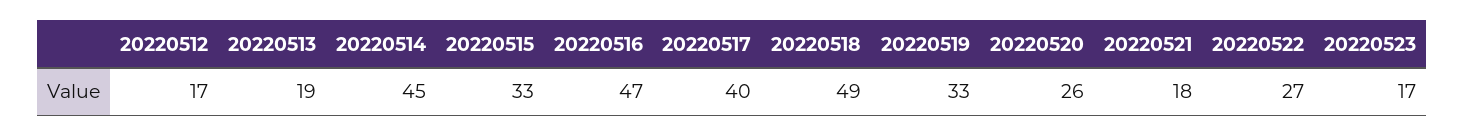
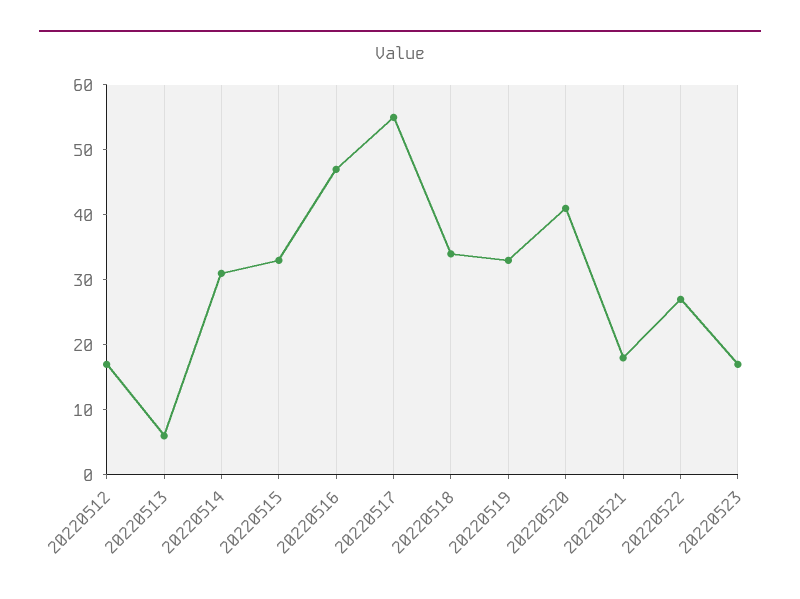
  {
    "20220512": 17,
-   "20220513": 19,
+   "20220513": 5,
-   "20220514": 45,
+   "20220514": 30,
    "20220515": 33,
    "20220516": 47,
-   "20220517": 40,
+   "20220517": 55,
-   "20220518": 49,
+   "20220518": 35,
    "20220519": 33,
-   "20220520": 26,
+   "20220520": 40,
    "20220521": 18,
    "20220522": 27,
    "20220523": 17
  }

